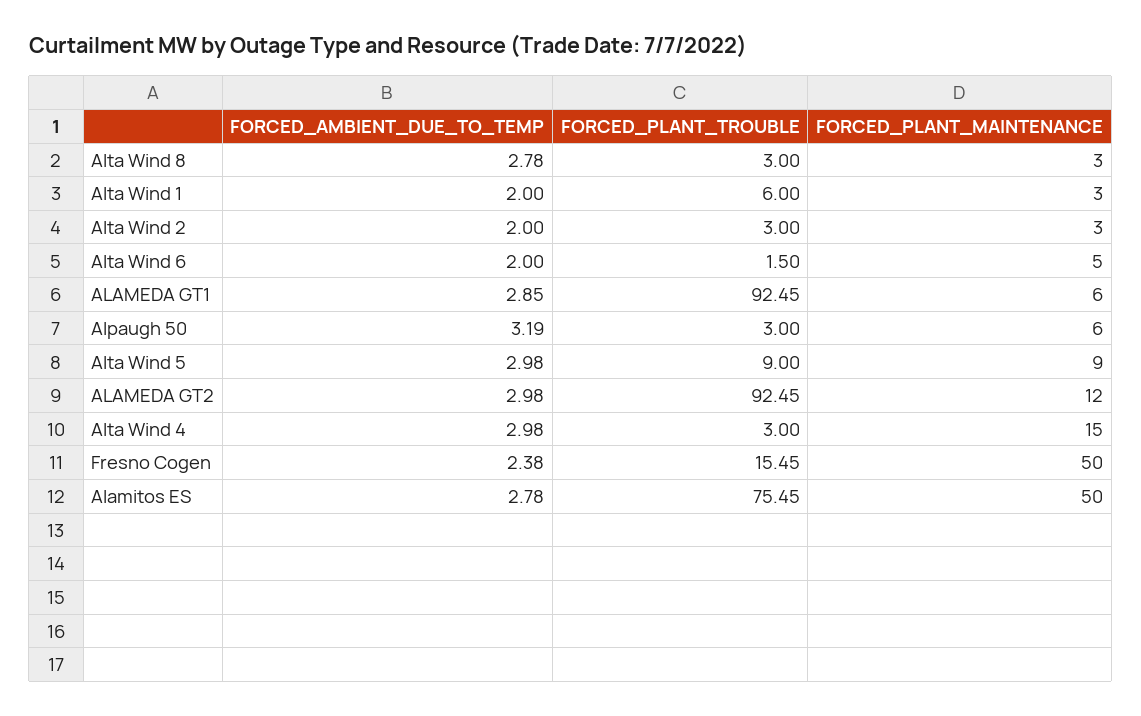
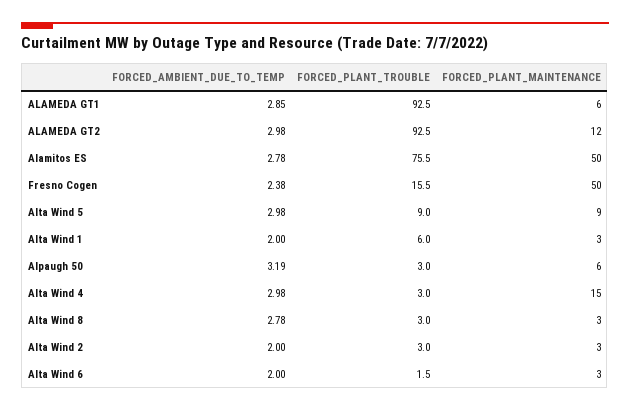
  {
    "FORCED_AMBIENT_DUE_TO_TEMP": {
      "Alta Wind 8": 2.78,
      "Alta Wind 1": 2,
      "Alta Wind 2": 2,
      "Alta Wind 6": 2,
      "ALAMEDA GT1": 2.85,
      "Alpaugh 50": 3.19,
      "Alta Wind 5": 2.98,
      "ALAMEDA GT2": 2.98,
      "Alta Wind 4": 2.98,
      "Fresno Cogen": 2.38,
      "Alamitos ES": 2.78
    },
    "FORCED_PLANT_TROUBLE": {
      "Alta Wind 8": 3,
      "Alta Wind 1": 6,
      "Alta Wind 2": 3,
      "Alta Wind 6": 1.5,
      "ALAMEDA GT1": 92.45,
      "Alpaugh 50": 3,
      "Alta Wind 5": 9,
      "ALAMEDA GT2": 92.45,
      "Alta Wind 4": 3,
      "Fresno Cogen": 15.45,
      "Alamitos ES": 75.45
    },
    "FORCED_PLANT_MAINTENANCE": {
      "Alta Wind 8": 3,
      "Alta Wind 1": 3,
      "Alta Wind 2": 3,
-     "Alta Wind 6": 5,
+     "Alta Wind 6": 3,
      "ALAMEDA GT1": 6,
      "Alpaugh 50": 6,
      "Alta Wind 5": 9,
      "ALAMEDA GT2": 12,
      "Alta Wind 4": 15,
      "Fresno Cogen": 50,
      "Alamitos ES": 50
    }
  }

